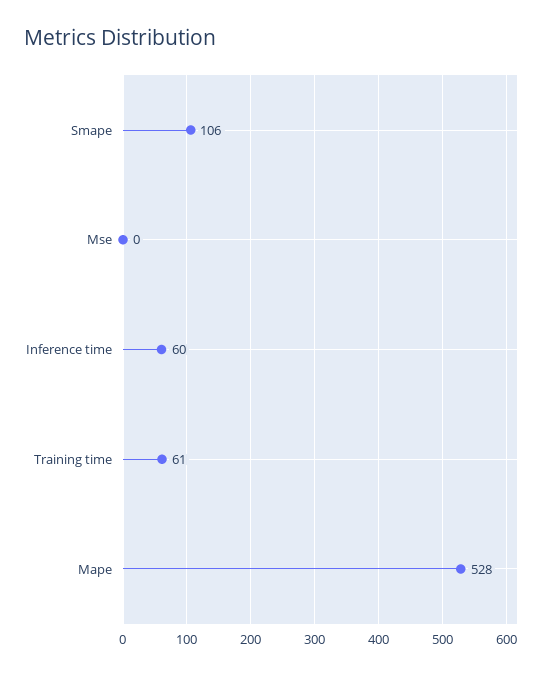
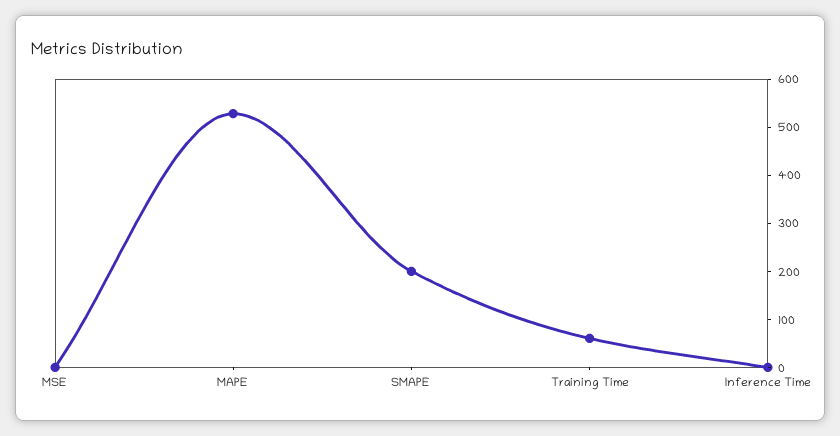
  {
-   "Smape": 106,
+   "Smape": 200,
    "Mse": 0,
-   "Inference time": 60,
+   "Inference time": 0,
    "Training time": 61,
    "Mape": 528
  }

